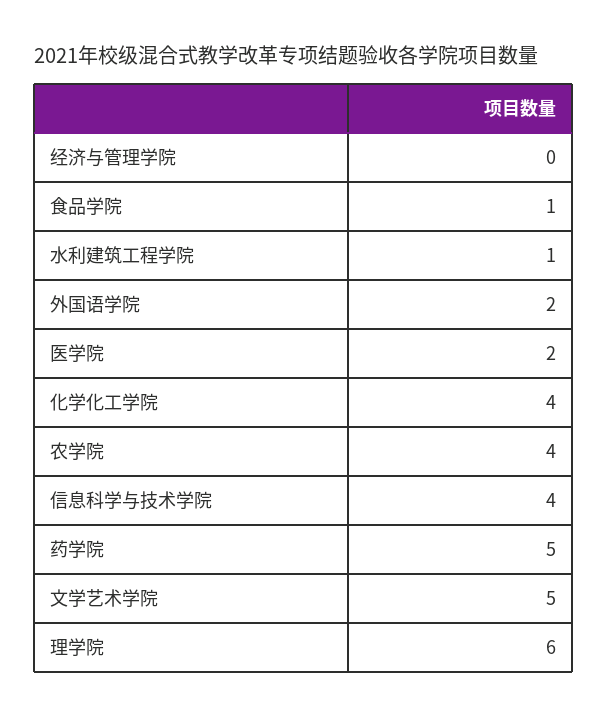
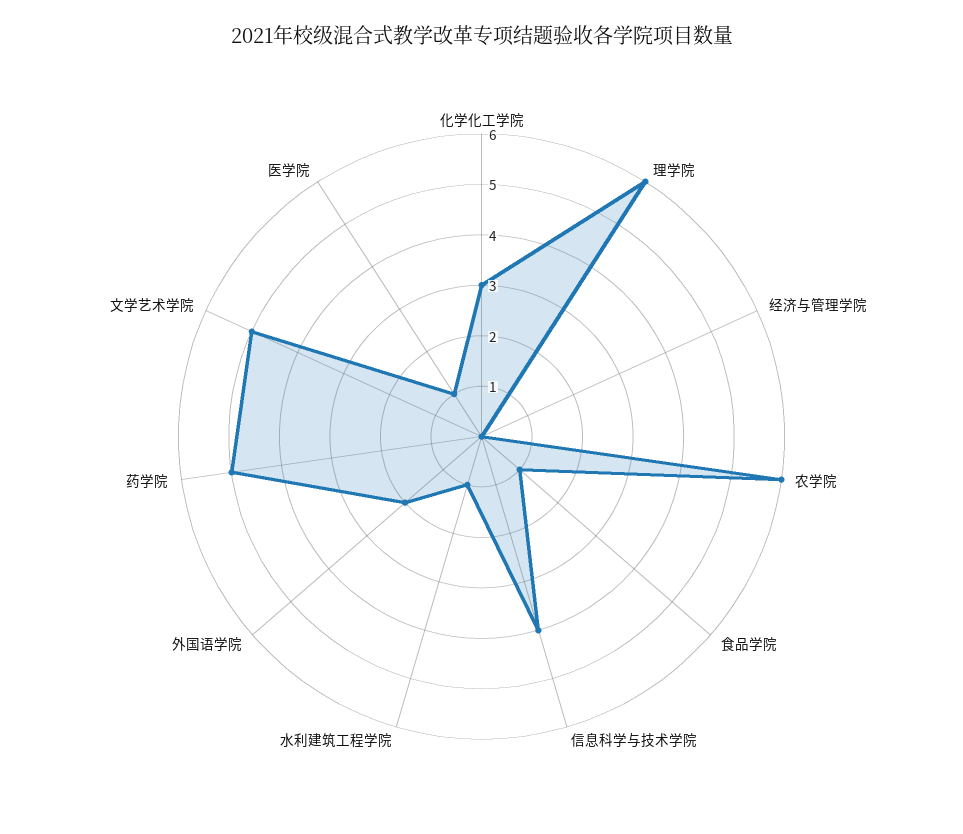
  {
    "经济与管理学院": 0,
    "食品学院": 1,
    "水利建筑工程学院": 1,
    "外国语学院": 2,
-   "医学院": 2,
+   "医学院": 1,
-   "化学化工学院": 4,
+   "化学化工学院": 3,
-   "农学院": 4,
+   "农学院": 6,
    "信息科学与技术学院": 4,
    "药学院": 5,
    "文学艺术学院": 5,
    "理学院": 6
  }

